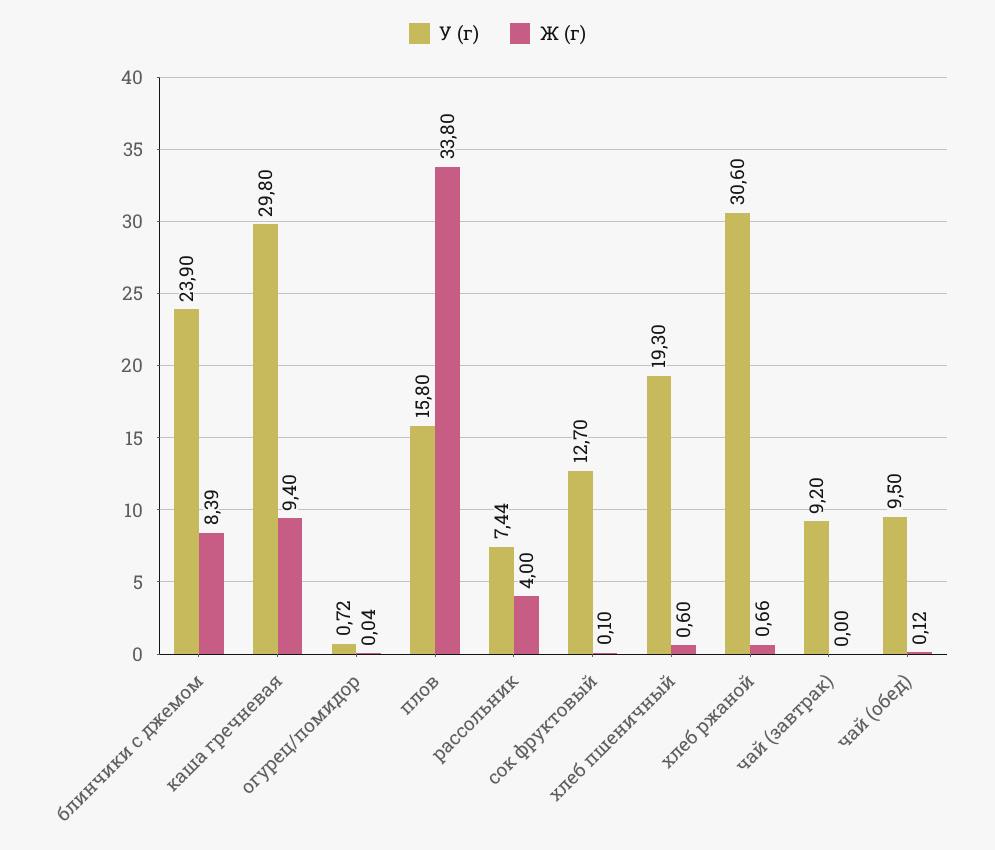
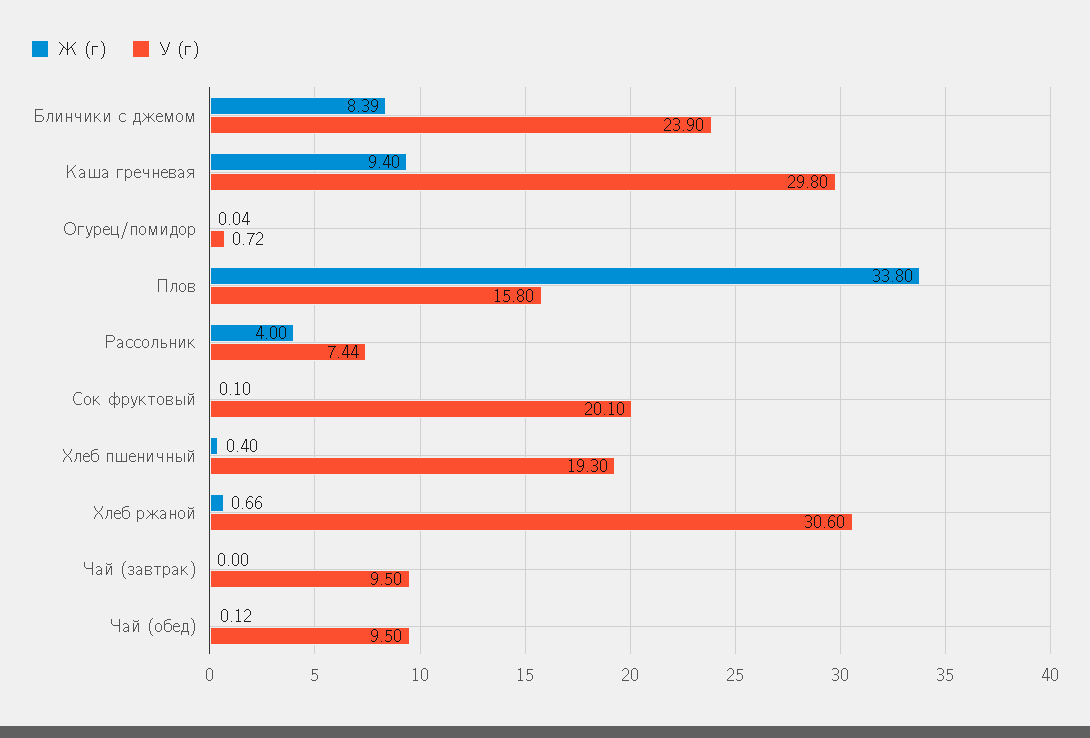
  {
    "У (г)": {
      "блинчики с джемом": 23.9,
      "каша гречневая": 29.8,
      "огурец/помидор": 0.72,
      "плов": 15.8,
      "рассольник": 7.44,
-     "сок фруктовый": 12.7,
+     "сок фруктовый": 20.1,
      "хлеб пшеничный": 19.3,
      "хлеб ржаной": 30.6,
-     "чай (завтрак)": 9.2,
+     "чай (завтрак)": 9.5,
      "чай (обед)": 9.5
    },
    "Ж (г)": {
      "блинчики с джемом": 8.39,
      "каша гречневая": 9.4,
      "огурец/помидор": 0.04,
      "плов": 33.8,
      "рассольник": 4,
      "сок фруктовый": 0.1,
-     "хлеб пшеничный": 0.6,
+     "хлеб пшеничный": 0.4,
      "хлеб ржаной": 0.66,
      "чай (завтрак)": 0,
      "чай (обед)": 0.12
    }
  }

